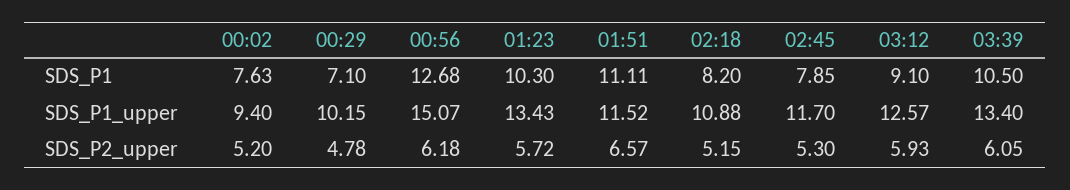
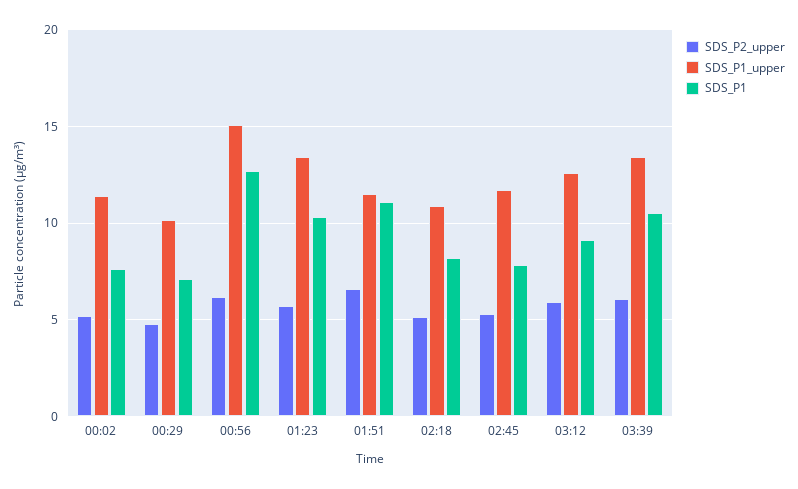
  {
    "SDS_P1": {
      "00:02": 7.63,
      "00:29": 7.1,
      "00:56": 12.68,
      "01:23": 10.3,
      "01:51": 11.11,
      "02:18": 8.2,
      "02:45": 7.85,
      "03:12": 9.1,
      "03:39": 10.5
    },
    "SDS_P1_upper": {
-     "00:02": 9.4,
+     "00:02": 11.5,
      "00:29": 10.15,
      "00:56": 15.07,
      "01:23": 13.43,
      "01:51": 11.52,
      "02:18": 10.88,
      "02:45": 11.7,
      "03:12": 12.57,
      "03:39": 13.4
    },
    "SDS_P2_upper": {
      "00:02": 5.2,
      "00:29": 4.78,
      "00:56": 6.18,
      "01:23": 5.72,
      "01:51": 6.57,
      "02:18": 5.15,
      "02:45": 5.3,
      "03:12": 5.93,
      "03:39": 6.05
    }
  }

